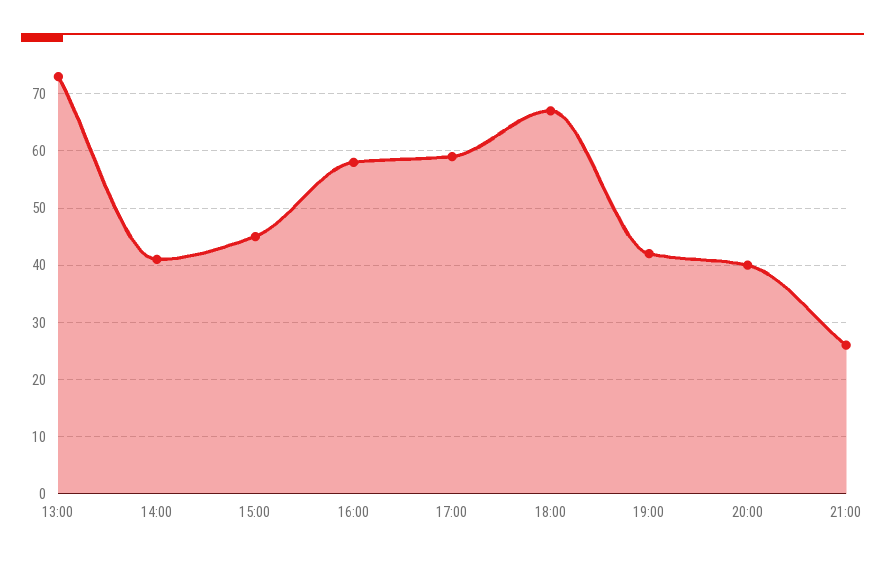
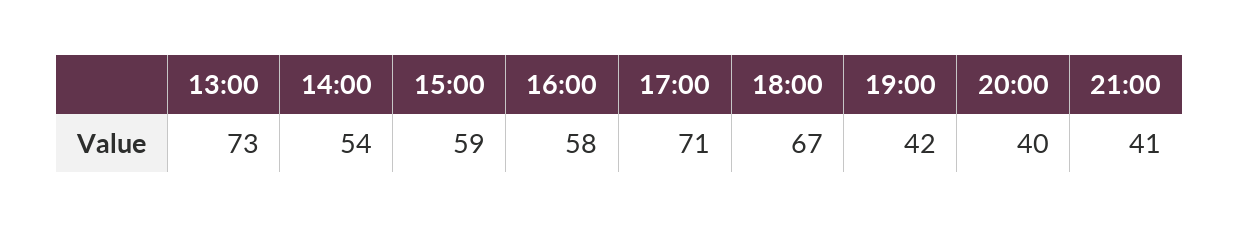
  {
    "13:00": 73,
-   "14:00": 40,
+   "14:00": 54,
-   "15:00": 45,
+   "15:00": 59,
    "16:00": 58,
-   "17:00": 60,
+   "17:00": 71,
    "18:00": 67,
    "19:00": 42,
    "20:00": 40,
-   "21:00": 25
+   "21:00": 41
  }

